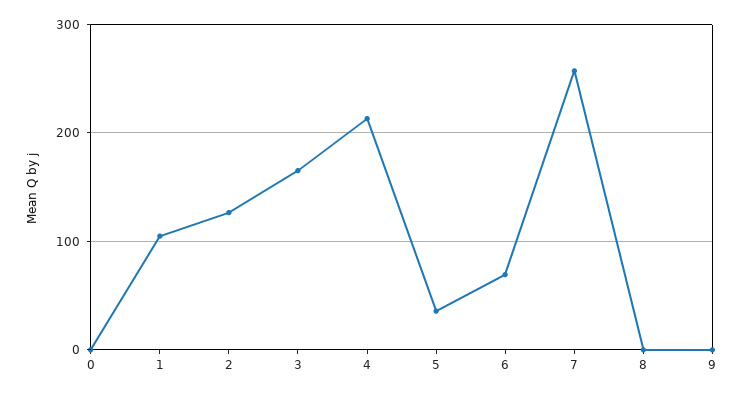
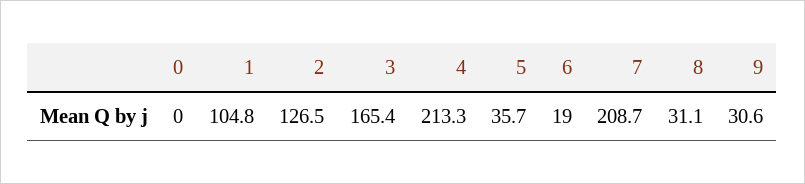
  {
    "0": 0,
    "1": 104.8,
    "2": 126.5,
    "3": 165.4,
    "4": 213.3,
    "5": 35.7,
-   "6": 70,
+   "6": 19,
-   "7": 260,
+   "7": 208.7,
-   "8": 0,
+   "8": 31.1,
-   "9": 0
+   "9": 30.6
  }

